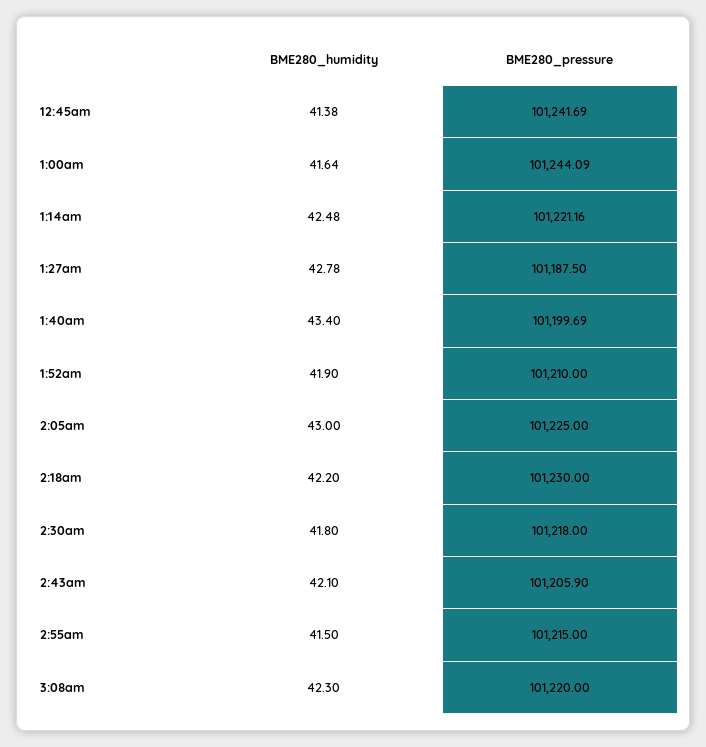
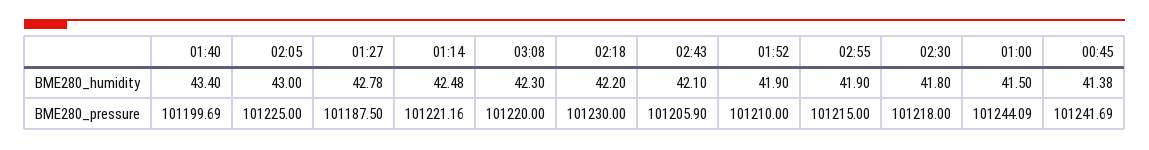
  {
    "BME280_humidity": {
      "12:45am": 41.38,
-     "1:00am": 41.64,
+     "1:00am": 41.5,
      "1:14am": 42.48,
      "1:27am": 42.78,
      "1:40am": 43.4,
      "1:52am": 41.9,
      "2:05am": 43,
      "2:18am": 42.2,
      "2:30am": 41.8,
      "2:43am": 42.1,
-     "2:55am": 41.5,
+     "2:55am": 41.9,
      "3:08am": 42.3
    },
    "BME280_pressure": {
      "12:45am": 101241.69,
      "1:00am": 101244.09,
      "1:14am": 101221.16,
      "1:27am": 101187.5,
      "1:40am": 101199.69,
      "1:52am": 101210,
      "2:05am": 101225,
      "2:18am": 101230,
      "2:30am": 101218,
      "2:43am": 101205.9,
      "2:55am": 101215,
      "3:08am": 101220
    }
  }

